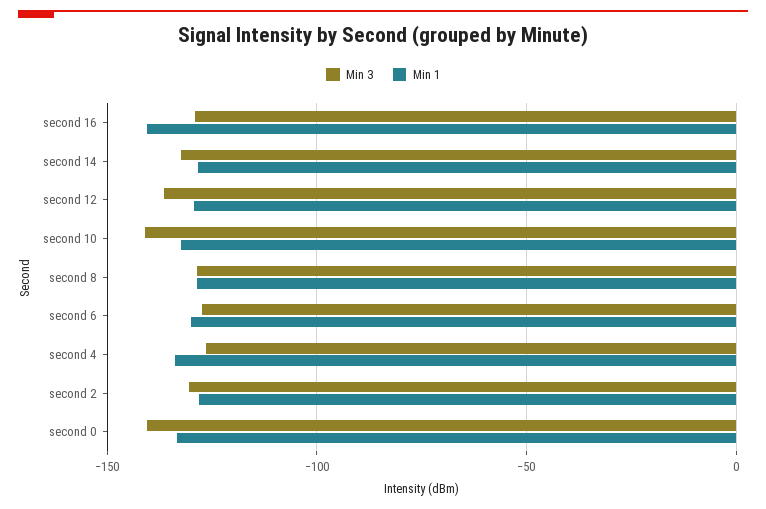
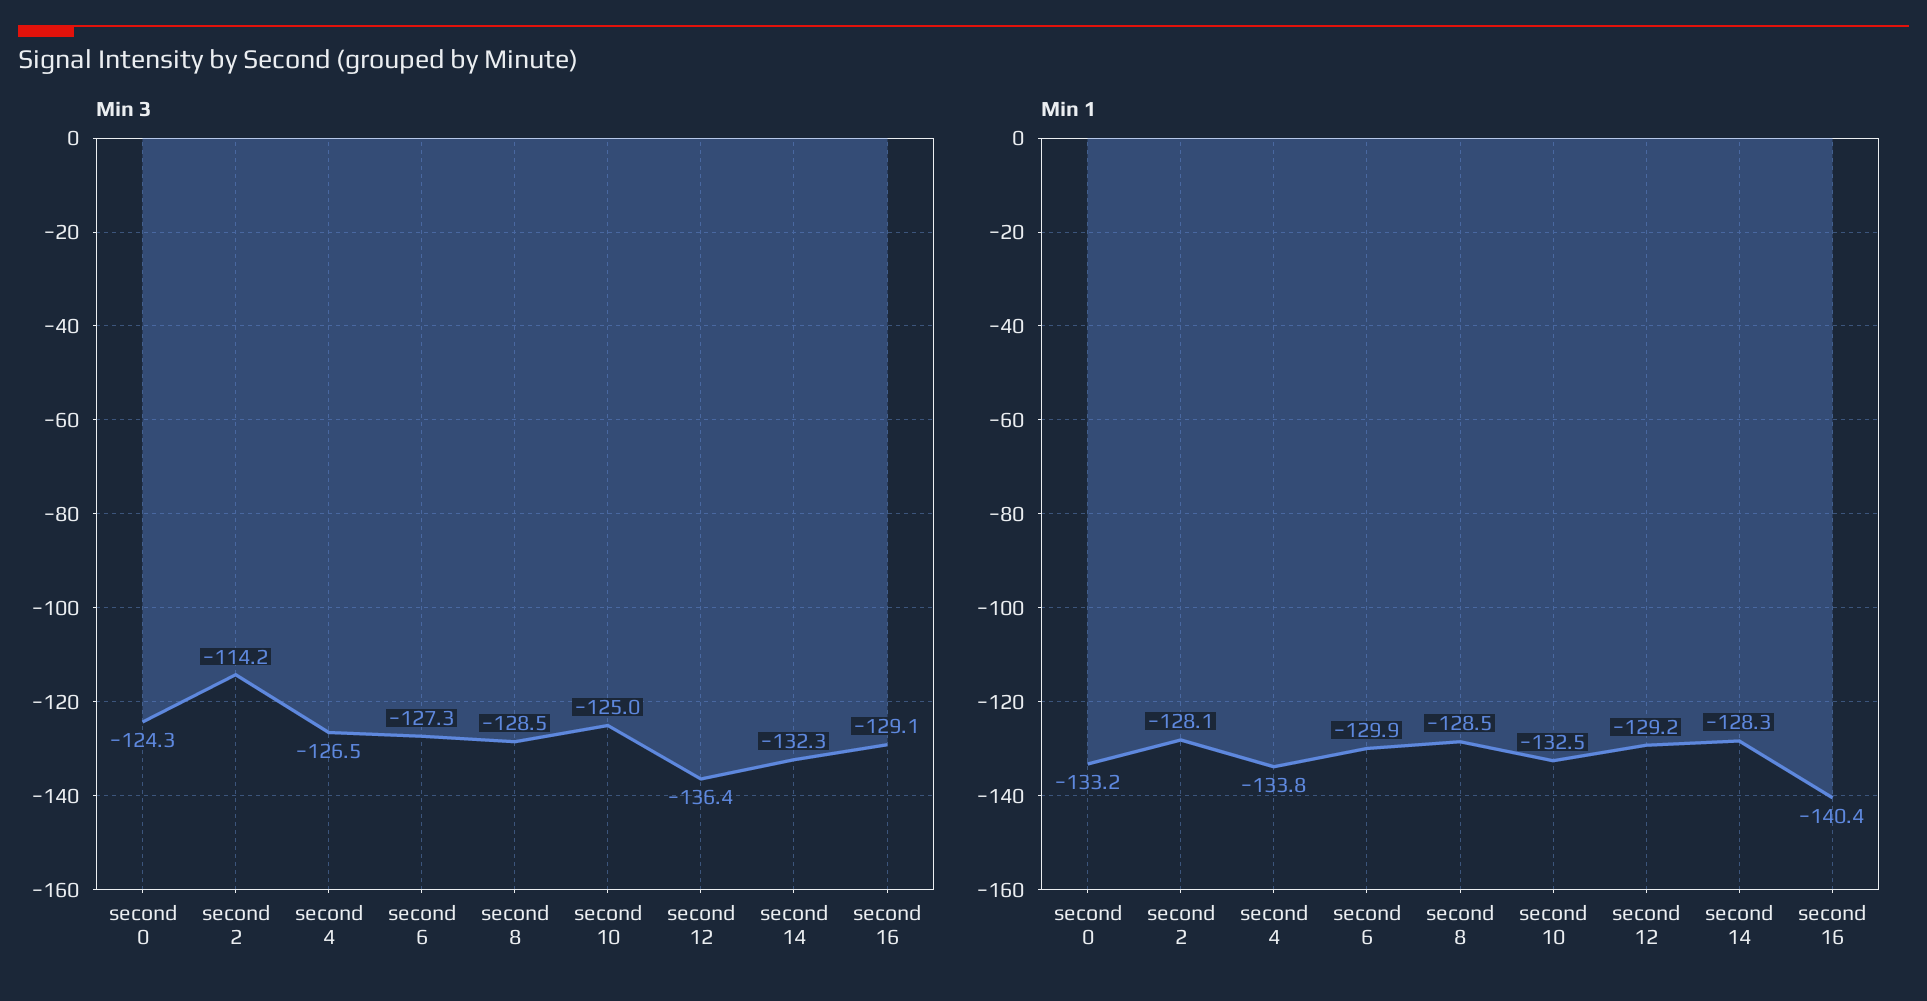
  {
    "Min 3": {
      "second 16": -129.1,
      "second 14": -132.3,
      "second 12": -136.4,
-     "second 10": -140,
+     "second 10": -125,
      "second 8": -128.5,
      "second 6": -127.3,
      "second 4": -126.5,
-     "second 2": -130,
+     "second 2": -114.2,
-     "second 0": -140
+     "second 0": -124.3
    },
    "Min 1": {
      "second 16": -140.4,
      "second 14": -128.3,
      "second 12": -129.2,
      "second 10": -132.5,
      "second 8": -128.5,
      "second 6": -129.9,
      "second 4": -133.8,
      "second 2": -128.1,
      "second 0": -133.2
    }
  }

